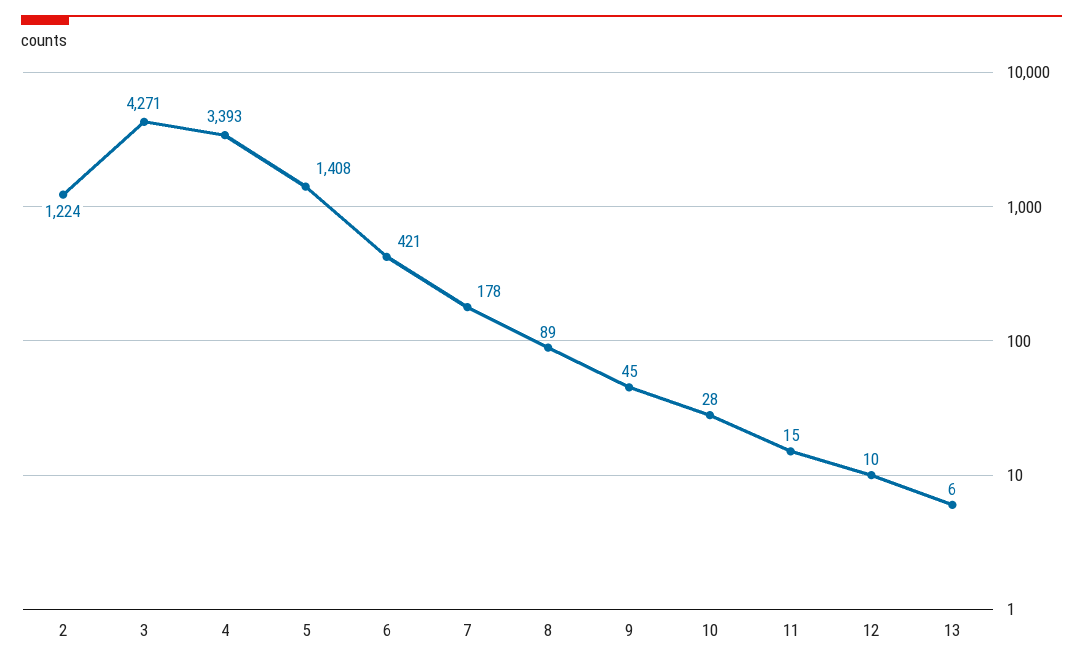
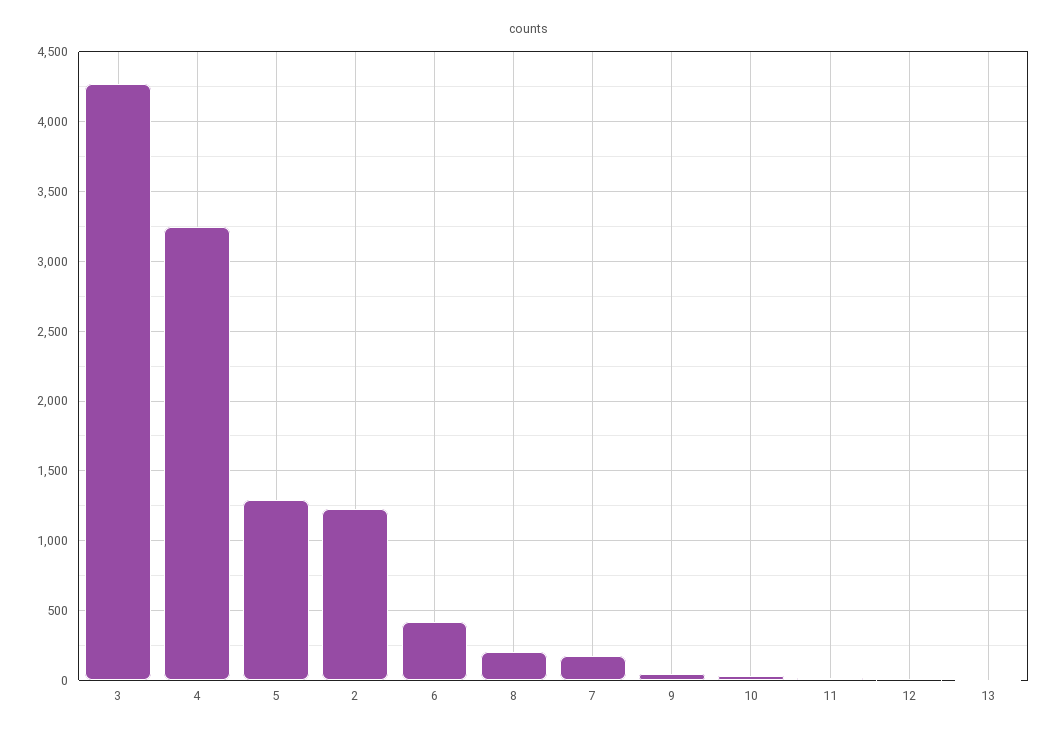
  {
    "2": 1224,
    "3": 4271,
-   "4": 3393,
+   "4": 3250,
-   "5": 1408,
+   "5": 1300,
    "6": 421,
    "7": 178,
-   "8": 89,
+   "8": 200,
    "9": 45,
    "10": 28,
    "11": 15,
    "12": 10,
    "13": 6
  }

